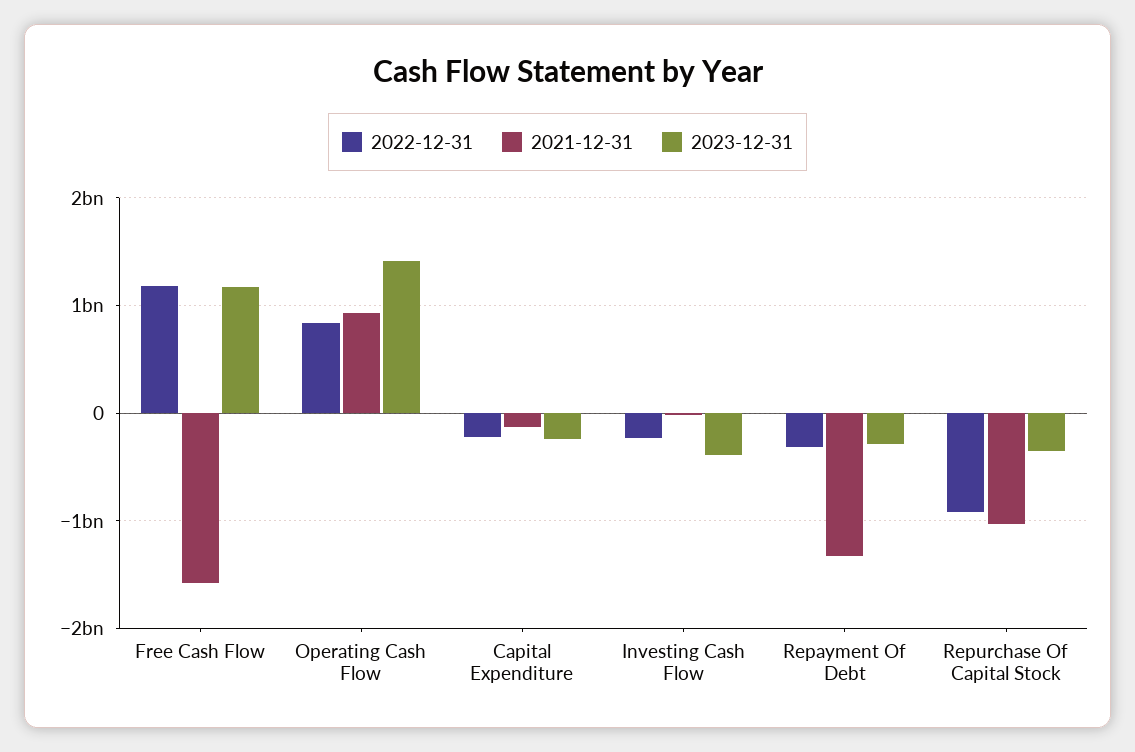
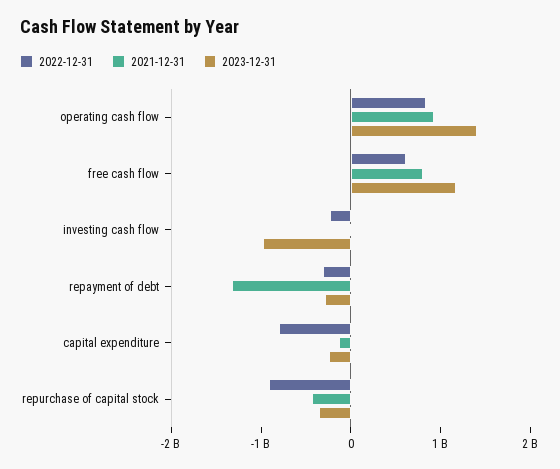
  {
    "2022-12-31": {
-     "Free Cash Flow": 1200000000,
+     "Free Cash Flow": 600000000,
      "Operating Cash Flow": 800000000,
-     "Capital Expenditure": -200000000,
+     "Capital Expenditure": -800000000,
      "Investing Cash Flow": -200000000,
      "Repayment Of Debt": -300000000,
      "Repurchase Of Capital Stock": -900000000
    },
    "2021-12-31": {
-     "Free Cash Flow": -1600000000,
+     "Free Cash Flow": 800000000,
      "Operating Cash Flow": 900000000,
      "Capital Expenditure": -100000000,
      "Investing Cash Flow": 0,
      "Repayment Of Debt": -1300000000,
-     "Repurchase Of Capital Stock": -1000000000
+     "Repurchase Of Capital Stock": -400000000
    },
    "2023-12-31": {
      "Free Cash Flow": 1200000000,
      "Operating Cash Flow": 1400000000,
      "Capital Expenditure": -200000000,
-     "Investing Cash Flow": -400000000,
+     "Investing Cash Flow": -1000000000,
      "Repayment Of Debt": -300000000,
      "Repurchase Of Capital Stock": -400000000
    }
  }

